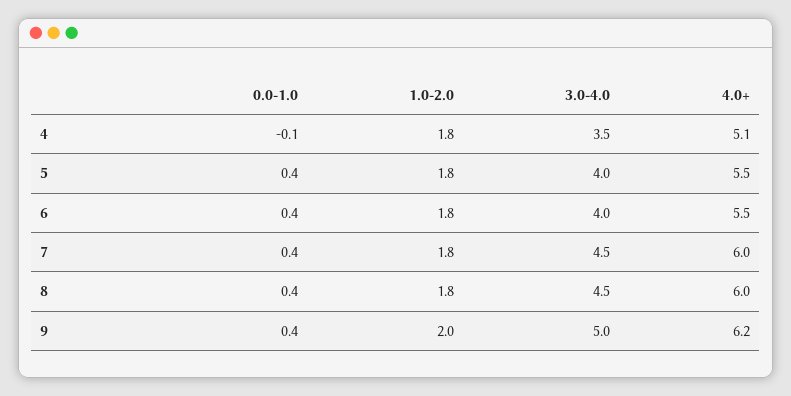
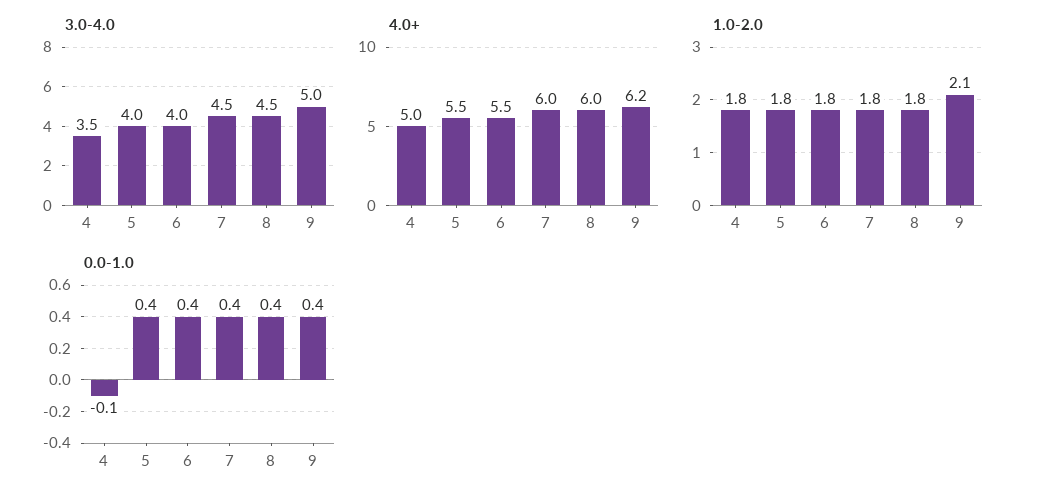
  {
    "0.0-1.0": {
      "4": -0.1,
      "5": 0.4,
      "6": 0.4,
      "7": 0.4,
      "8": 0.4,
      "9": 0.4
    },
    "1.0-2.0": {
      "4": 1.8,
      "5": 1.8,
      "6": 1.8,
      "7": 1.8,
      "8": 1.8,
-     "9": 2
+     "9": 2.1
    },
    "3.0-4.0": {
      "4": 3.5,
      "5": 4,
      "6": 4,
      "7": 4.5,
      "8": 4.5,
      "9": 5
    },
    "4.0+": {
-     "4": 5.1,
+     "4": 5,
      "5": 5.5,
      "6": 5.5,
      "7": 6,
      "8": 6,
      "9": 6.2
    }
  }

